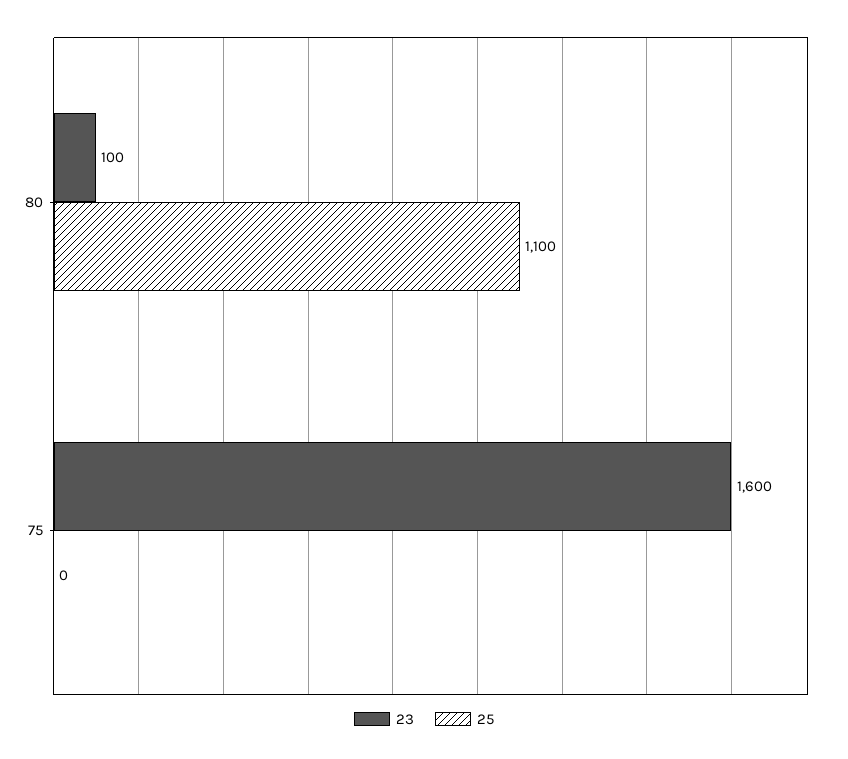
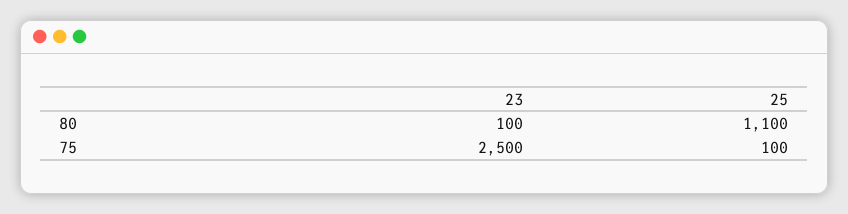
  {
    "23": {
      "80": 100,
-     "75": 1600
+     "75": 2500
    },
    "25": {
      "80": 1100,
-     "75": 0
+     "75": 100
    }
  }

